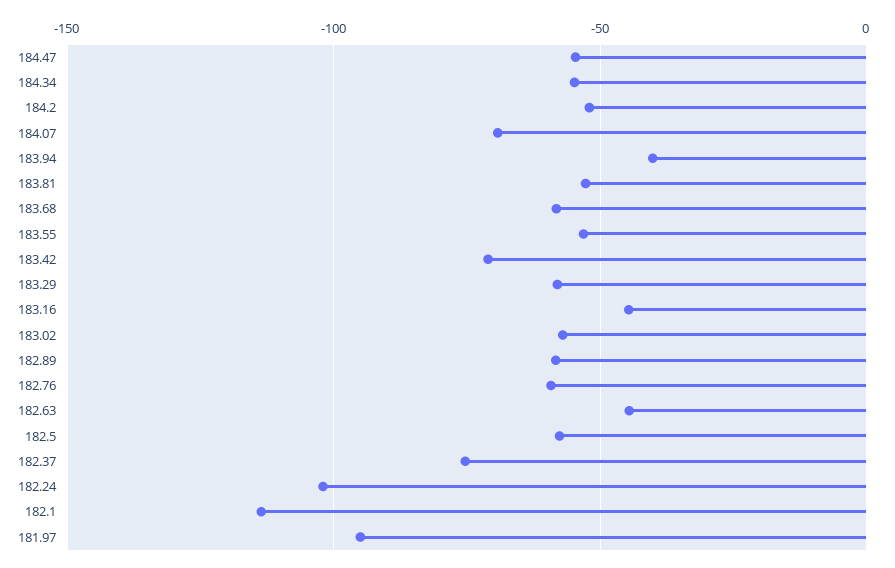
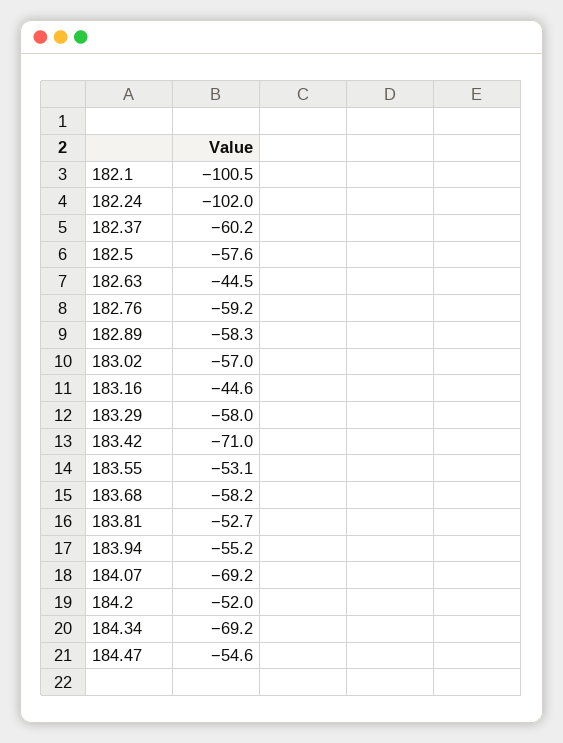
  {
    "184.47": -54.6,
-   "184.34": -55,
+   "184.34": -69.2,
    "184.2": -52,
    "184.07": -69.2,
-   "183.94": -40,
+   "183.94": -55.2,
    "183.81": -52.7,
    "183.68": -58.2,
    "183.55": -53.1,
    "183.42": -71,
    "183.29": -58,
    "183.16": -44.6,
    "183.02": -57,
    "182.89": -58.3,
    "182.76": -59.2,
    "182.63": -44.5,
    "182.5": -57.6,
-   "182.37": -75,
+   "182.37": -60.2,
    "182.24": -102,
-   "182.1": -115,
+   "182.1": -100.5
-   "181.97": -95
  }

